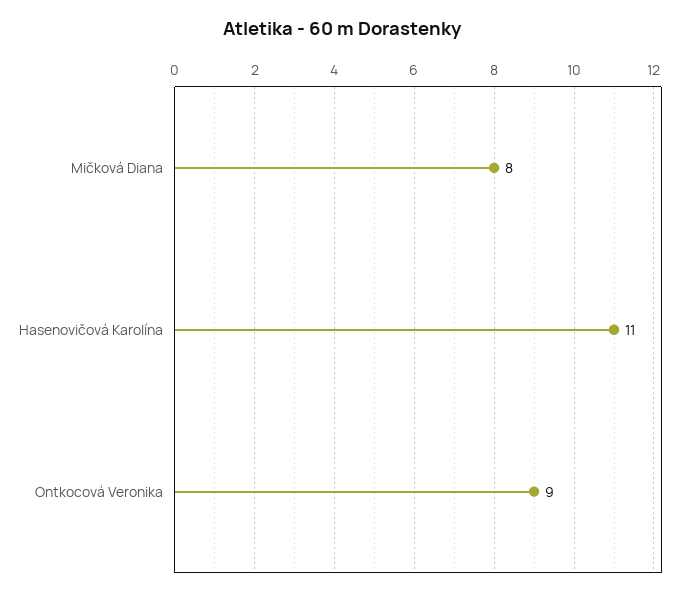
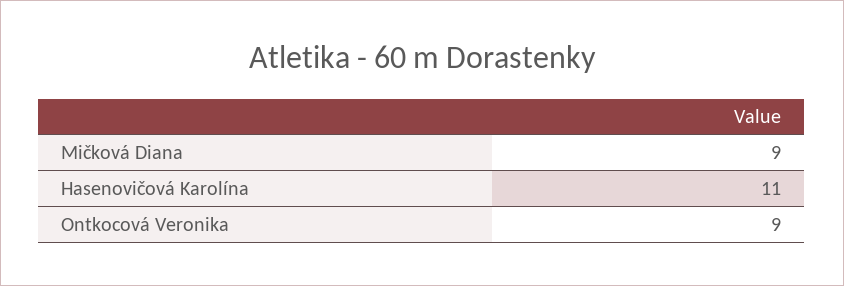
  {
-   "Mičková Diana": 8,
+   "Mičková Diana": 9,
    "Hasenovičová Karolína": 11,
    "Ontkocová Veronika": 9
  }

